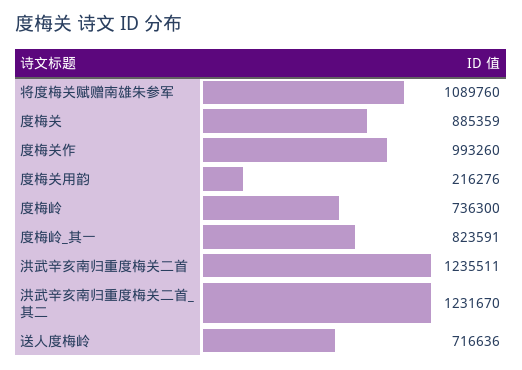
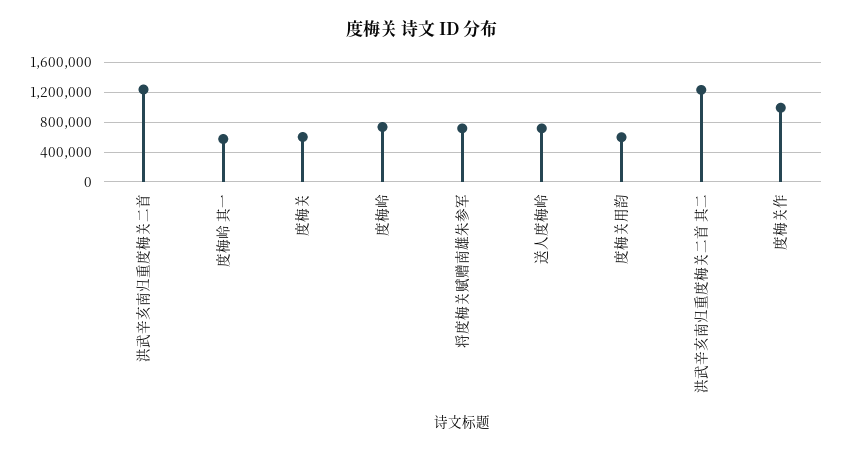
  {
-   "将度梅关赋赠南雄朱参军": 1089760,
+   "将度梅关赋赠南雄朱参军": 700000,
-   "度梅关": 885359,
+   "度梅关": 600000,
    "度梅关作": 993260,
-   "度梅关用韵": 216276,
+   "度梅关用韵": 600000,
    "度梅岭": 736300,
-   "度梅岭_其一": 823591,
+   "度梅岭_其一": 600000,
    "洪武辛亥南归重度梅关二首": 1235511,
    "洪武辛亥南归重度梅关二首_其二": 1231670,
    "送人度梅岭": 716636
  }

